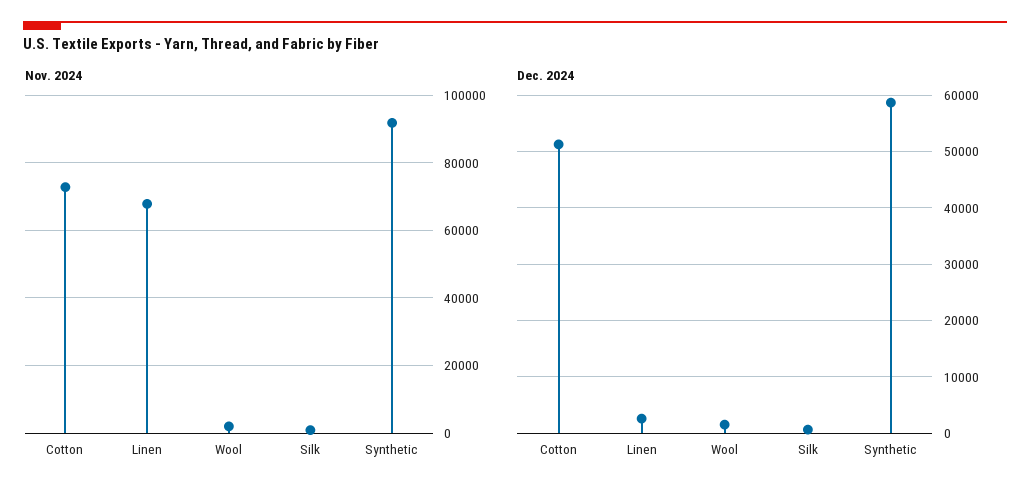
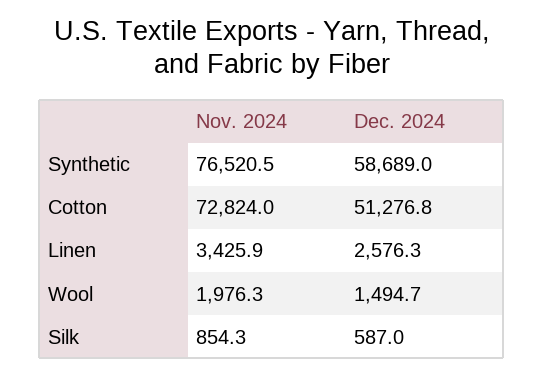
  {
    "Nov. 2024": {
      "Cotton": 72824,
-     "Linen": 68000,
+     "Linen": 3425.9,
      "Wool": 1976.3,
      "Silk": 854.3,
-     "Synthetic": 92000
+     "Synthetic": 76520.5
    },
    "Dec. 2024": {
      "Cotton": 51276.8,
      "Linen": 2576.3,
      "Wool": 1494.7,
      "Silk": 587,
      "Synthetic": 58689
    }
  }

